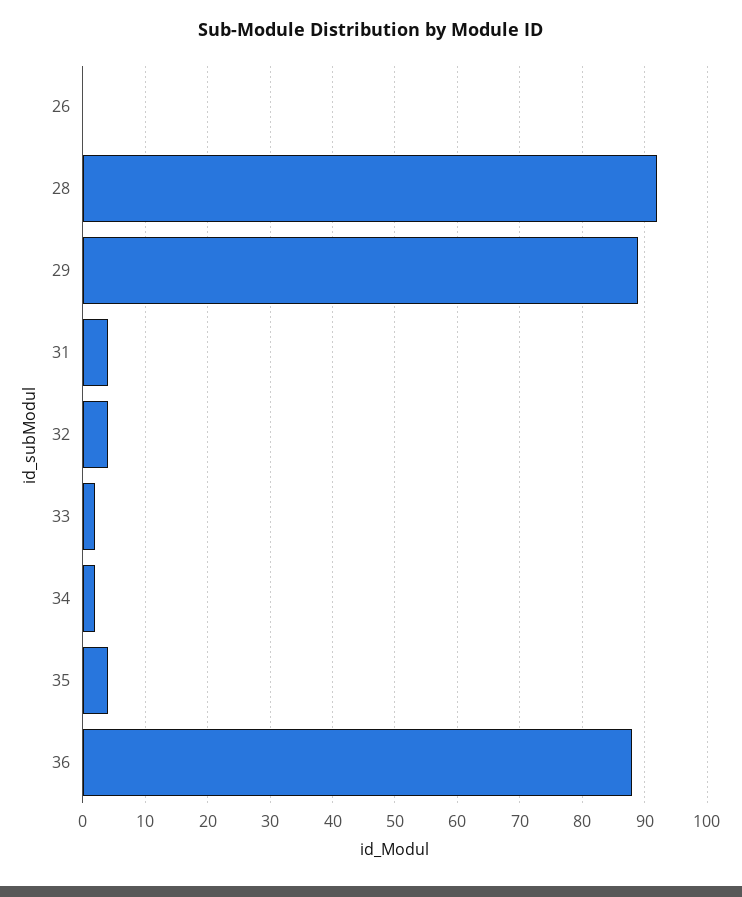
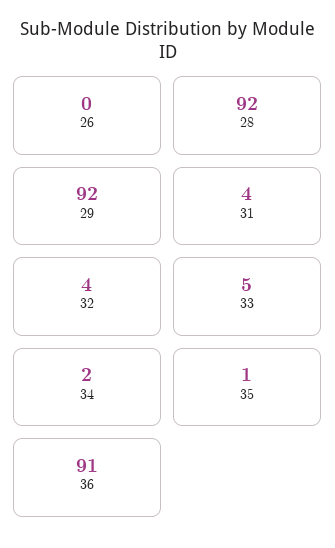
  {
    "26": 0,
    "28": 92,
-   "29": 89,
+   "29": 92,
    "31": 4,
    "32": 4,
-   "33": 2,
+   "33": 5,
    "34": 2,
-   "35": 4,
+   "35": 1,
-   "36": 88
+   "36": 91
  }

